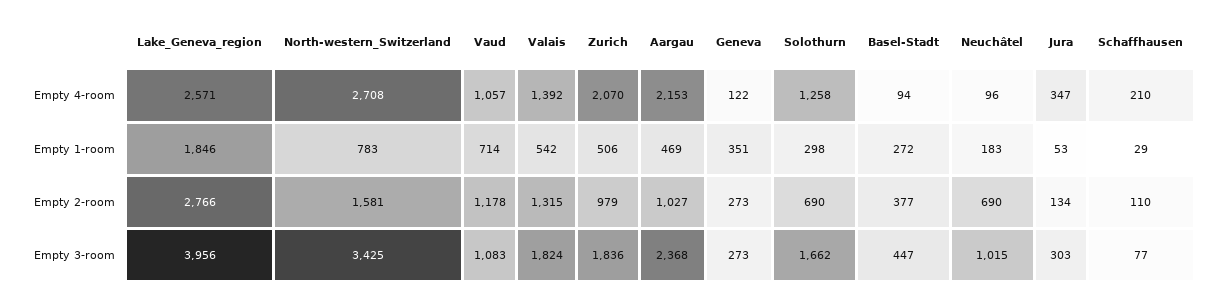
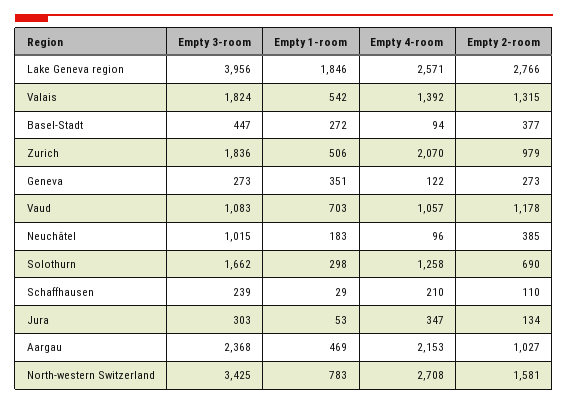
  {
    "Lake_Geneva_region": {
      "Empty 4-room": 2571,
      "Empty 1-room": 1846,
      "Empty 2-room": 2766,
      "Empty 3-room": 3956
    },
    "North-western_Switzerland": {
      "Empty 4-room": 2708,
      "Empty 1-room": 783,
      "Empty 2-room": 1581,
      "Empty 3-room": 3425
    },
    "Vaud": {
      "Empty 4-room": 1057,
-     "Empty 1-room": 714,
+     "Empty 1-room": 703,
      "Empty 2-room": 1178,
      "Empty 3-room": 1083
    },
    "Valais": {
      "Empty 4-room": 1392,
      "Empty 1-room": 542,
      "Empty 2-room": 1315,
      "Empty 3-room": 1824
    },
    "Zurich": {
      "Empty 4-room": 2070,
      "Empty 1-room": 506,
      "Empty 2-room": 979,
      "Empty 3-room": 1836
    },
    "Aargau": {
      "Empty 4-room": 2153,
      "Empty 1-room": 469,
      "Empty 2-room": 1027,
      "Empty 3-room": 2368
    },
    "Geneva": {
      "Empty 4-room": 122,
      "Empty 1-room": 351,
      "Empty 2-room": 273,
      "Empty 3-room": 273
    },
    "Solothurn": {
      "Empty 4-room": 1258,
      "Empty 1-room": 298,
      "Empty 2-room": 690,
      "Empty 3-room": 1662
    },
    "Basel-Stadt": {
      "Empty 4-room": 94,
      "Empty 1-room": 272,
      "Empty 2-room": 377,
      "Empty 3-room": 447
    },
    "Neuchâtel": {
      "Empty 4-room": 96,
      "Empty 1-room": 183,
-     "Empty 2-room": 690,
+     "Empty 2-room": 385,
      "Empty 3-room": 1015
    },
    "Jura": {
      "Empty 4-room": 347,
      "Empty 1-room": 53,
      "Empty 2-room": 134,
      "Empty 3-room": 303
    },
    "Schaffhausen": {
      "Empty 4-room": 210,
      "Empty 1-room": 29,
      "Empty 2-room": 110,
-     "Empty 3-room": 77
+     "Empty 3-room": 239
    }
  }

